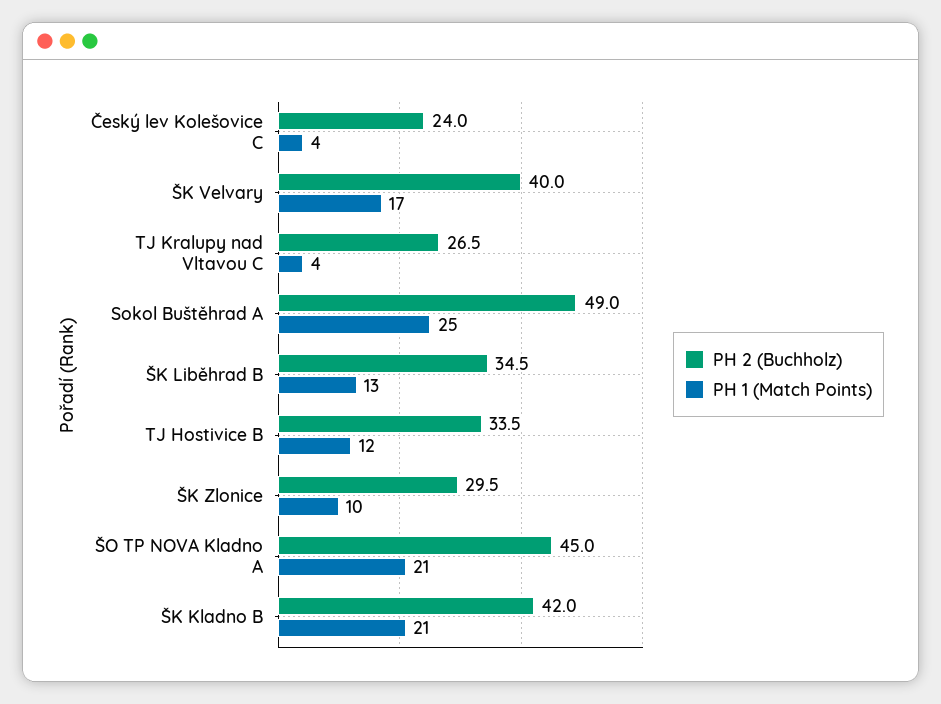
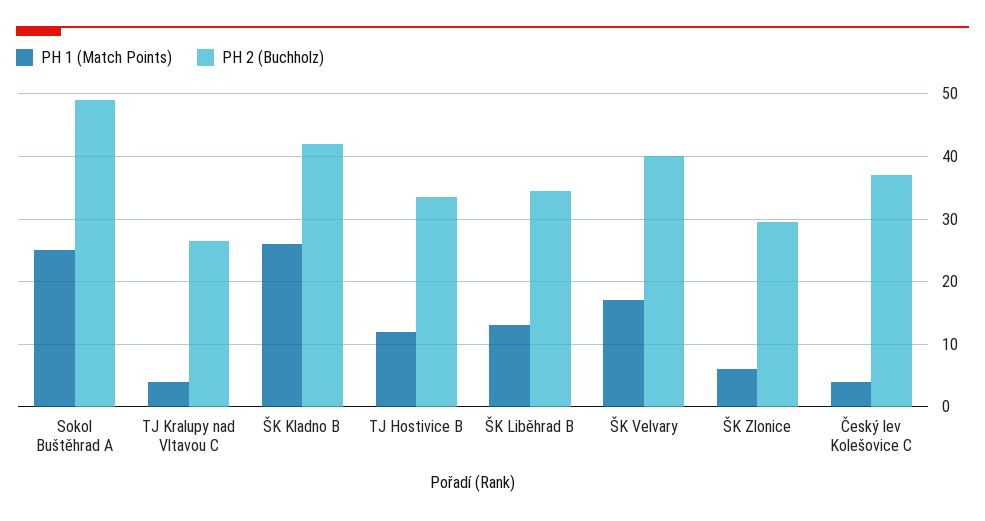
  {
    "PH 2 (Buchholz)": {
-     "Český lev Kolešovice C": 24,
+     "Český lev Kolešovice C": 37,
      "ŠK Velvary": 40,
      "TJ Kralupy nad Vltavou C": 26.5,
      "Sokol Buštěhrad A": 49,
      "ŠK Liběhrad B": 34.5,
      "TJ Hostivice B": 33.5,
      "ŠK Zlonice": 29.5,
-     "ŠO TP NOVA Kladno A": 45,
      "ŠK Kladno B": 42
    },
    "PH 1 (Match Points)": {
      "Český lev Kolešovice C": 4,
      "ŠK Velvary": 17,
      "TJ Kralupy nad Vltavou C": 4,
      "Sokol Buštěhrad A": 25,
      "ŠK Liběhrad B": 13,
      "TJ Hostivice B": 12,
-     "ŠK Zlonice": 10,
+     "ŠK Zlonice": 6,
-     "ŠO TP NOVA Kladno A": 21,
-     "ŠK Kladno B": 21
+     "ŠK Kladno B": 26
    }
  }

